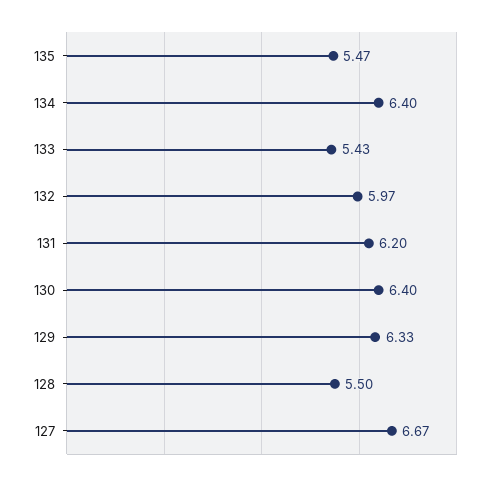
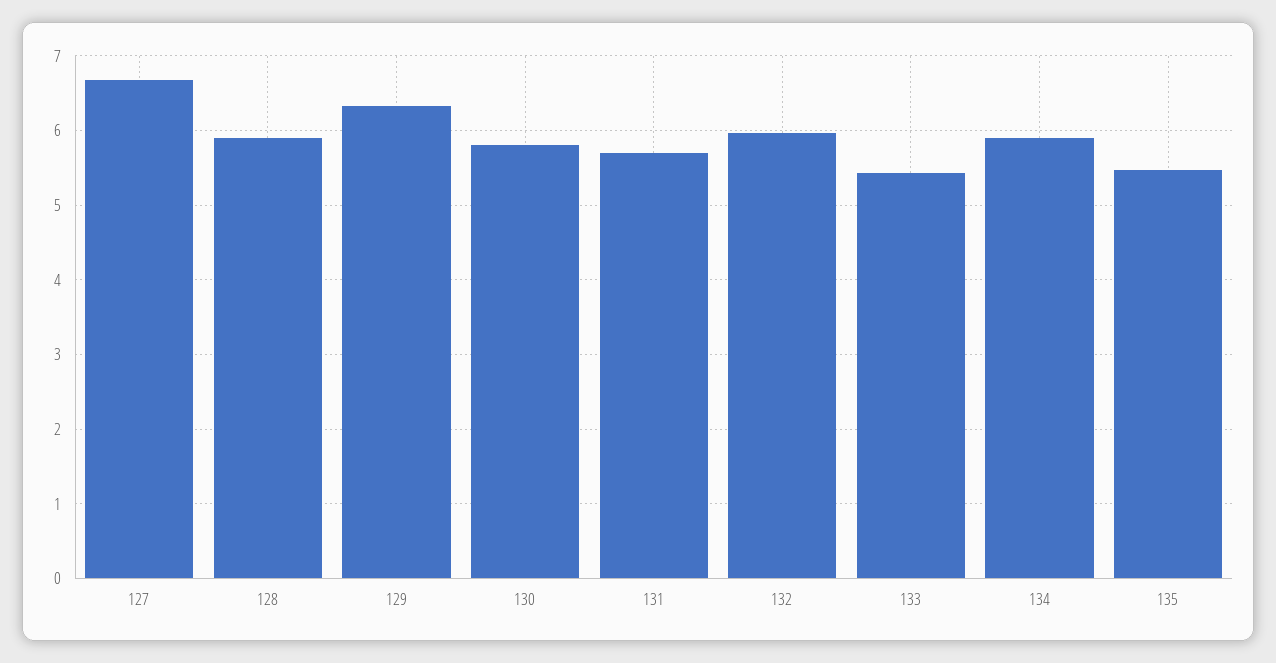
  {
    "135": 5.47,
-   "134": 6.4,
+   "134": 5.9,
    "133": 5.43,
    "132": 5.97,
-   "131": 6.2,
+   "131": 5.7,
-   "130": 6.4,
+   "130": 5.8,
    "129": 6.33,
-   "128": 5.5,
+   "128": 5.9,
    "127": 6.67
  }

